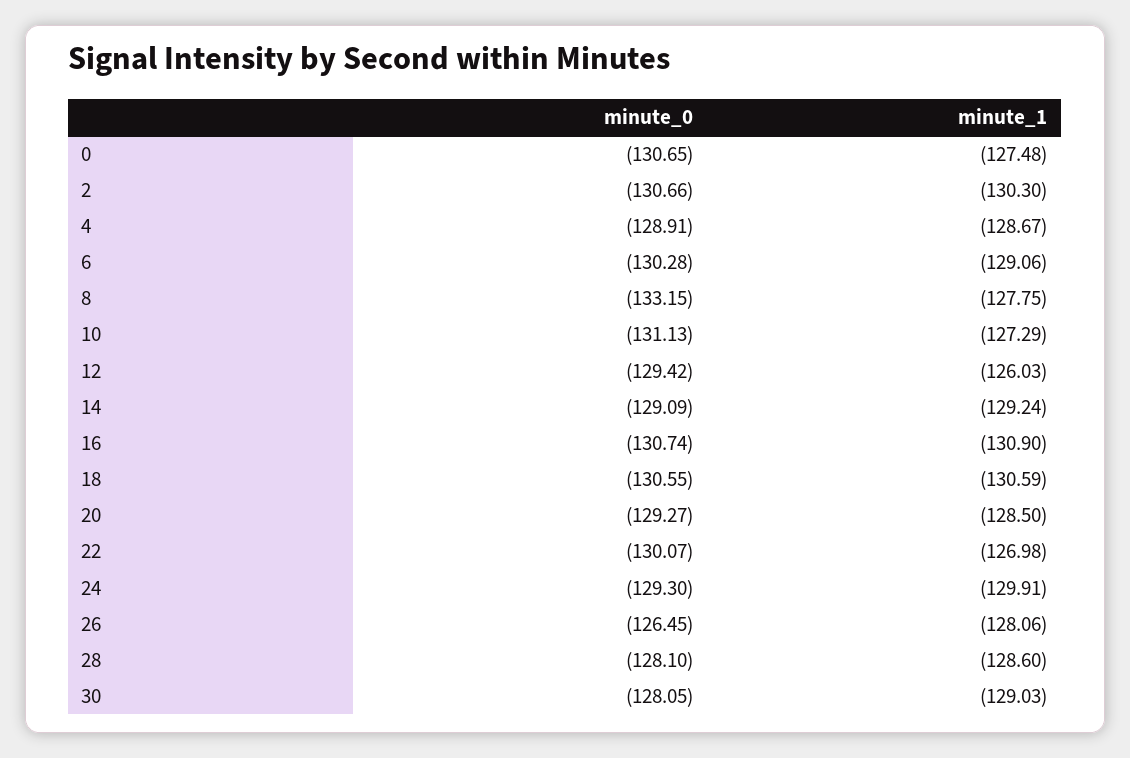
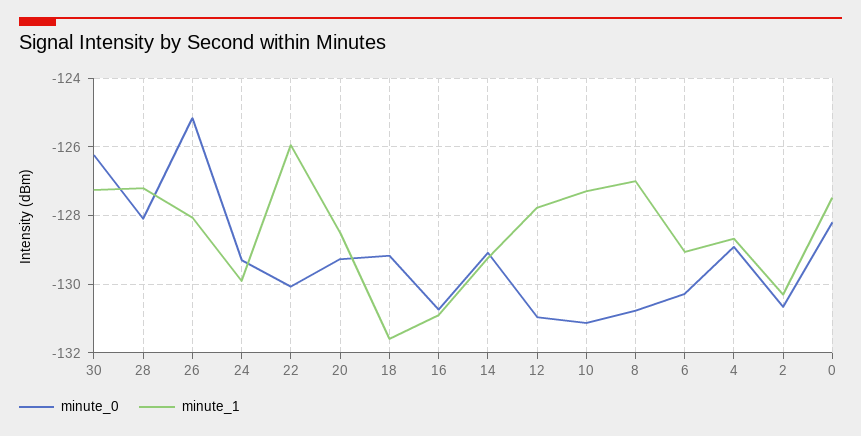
  {
    "minute_0": {
-     "0": -130.65,
+     "0": -128.2,
      "2": -130.66,
      "4": -128.91,
      "6": -130.28,
-     "8": -133.15,
+     "8": -130.8,
      "10": -131.13,
-     "12": -129.42,
+     "12": -131,
      "14": -129.09,
      "16": -130.74,
-     "18": -130.55,
+     "18": -129.2,
      "20": -129.27,
      "22": -130.07,
      "24": -129.3,
-     "26": -126.45,
+     "26": -125.2,
      "28": -128.1,
-     "30": -128.05
+     "30": -126.2
    },
    "minute_1": {
      "0": -127.48,
      "2": -130.3,
      "4": -128.67,
      "6": -129.06,
-     "8": -127.75,
+     "8": -127,
      "10": -127.29,
-     "12": -126.03,
+     "12": -127.8,
      "14": -129.24,
      "16": -130.9,
-     "18": -130.59,
+     "18": -131.6,
      "20": -128.5,
-     "22": -126.98,
+     "22": -126,
      "24": -129.91,
      "26": -128.06,
-     "28": -128.6,
+     "28": -127.2,
-     "30": -129.03
+     "30": -127.2
    }
  }

